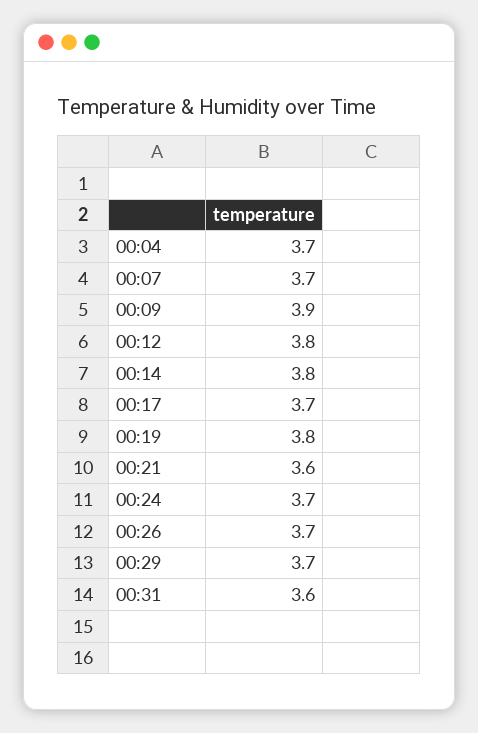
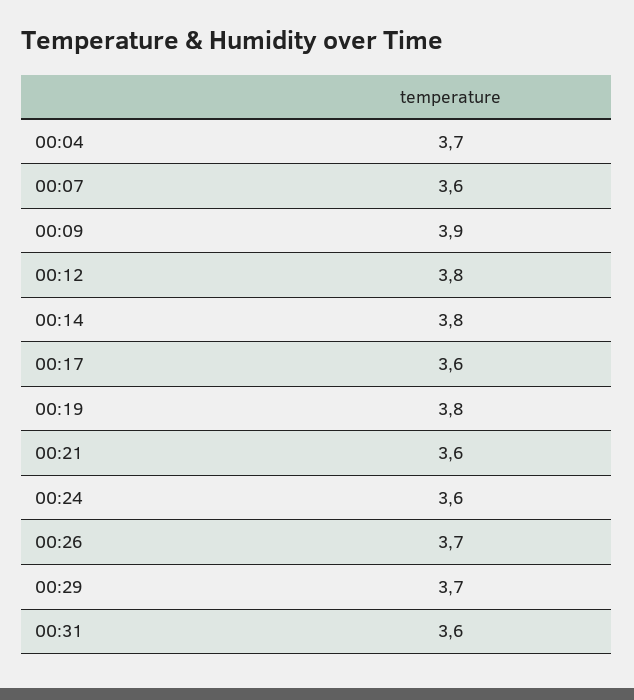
  {
    "00:04": 3.7,
-   "00:07": 3.7,
+   "00:07": 3.6,
    "00:09": 3.9,
    "00:12": 3.8,
    "00:14": 3.8,
-   "00:17": 3.7,
+   "00:17": 3.6,
    "00:19": 3.8,
    "00:21": 3.6,
-   "00:24": 3.7,
+   "00:24": 3.6,
    "00:26": 3.7,
    "00:29": 3.7,
    "00:31": 3.6
  }

